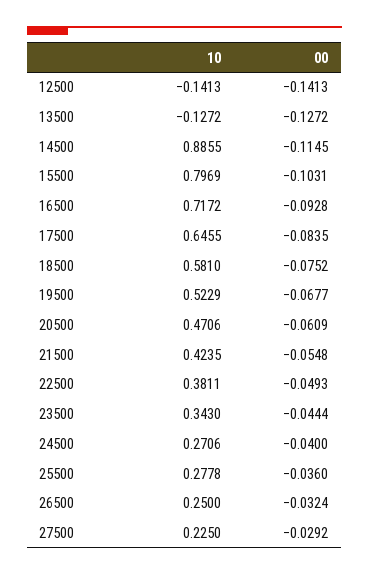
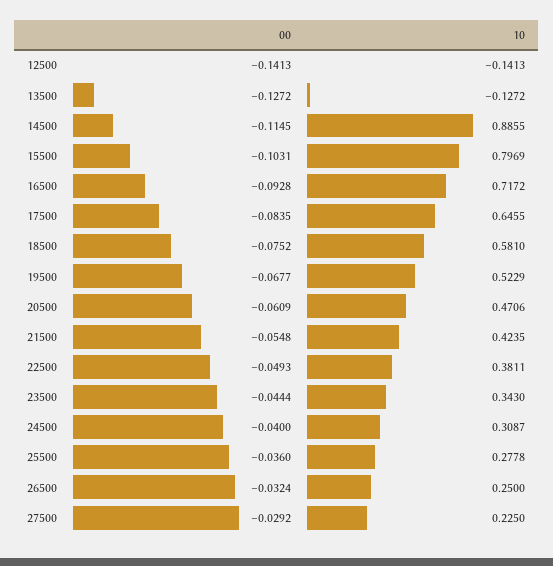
  {
    "10": {
      "12500": -0.1413,
      "13500": -0.1272,
      "14500": 0.8855,
      "15500": 0.7969,
      "16500": 0.7172,
      "17500": 0.6455,
      "18500": 0.581,
      "19500": 0.5229,
      "20500": 0.4706,
      "21500": 0.4235,
      "22500": 0.3811,
      "23500": 0.343,
-     "24500": 0.2706,
+     "24500": 0.3087,
      "25500": 0.2778,
      "26500": 0.25,
      "27500": 0.225
    },
    "00": {
      "12500": -0.1413,
      "13500": -0.1272,
      "14500": -0.1145,
      "15500": -0.1031,
      "16500": -0.0928,
      "17500": -0.0835,
      "18500": -0.0752,
      "19500": -0.0677,
      "20500": -0.0609,
      "21500": -0.0548,
      "22500": -0.0493,
      "23500": -0.0444,
      "24500": -0.04,
      "25500": -0.036,
      "26500": -0.0324,
      "27500": -0.0292
    }
  }

